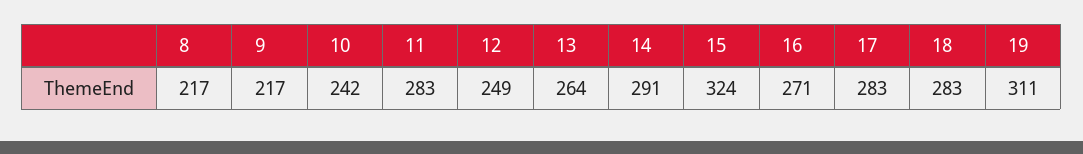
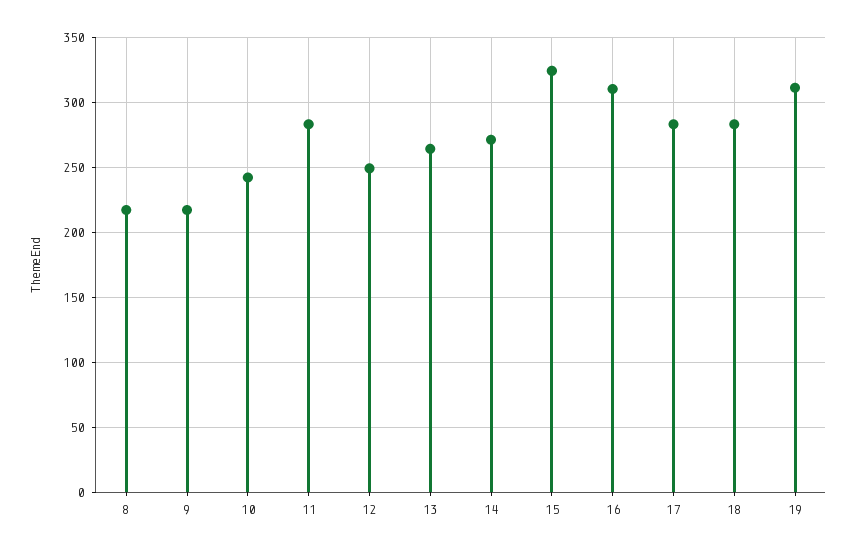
  {
    "8": 217,
    "9": 217,
    "10": 242,
    "11": 283,
    "12": 249,
    "13": 264,
-   "14": 291,
+   "14": 270,
    "15": 324,
-   "16": 271,
+   "16": 310,
    "17": 283,
    "18": 283,
    "19": 311
  }

